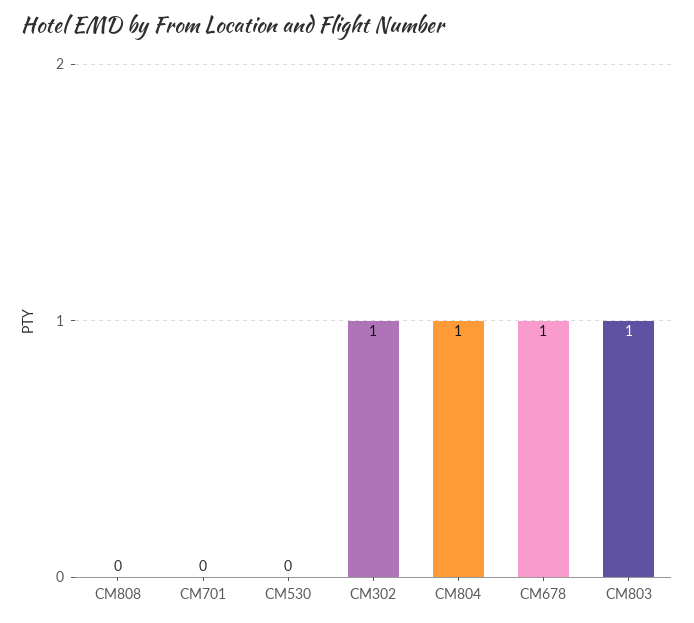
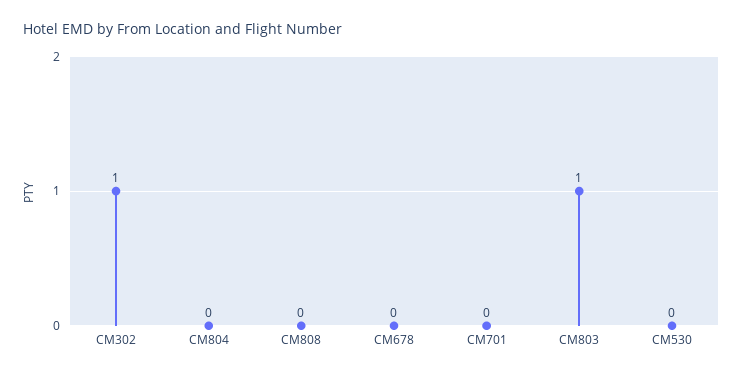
  {
    "CM808": 0,
    "CM701": 0,
    "CM530": 0,
    "CM302": 1,
-   "CM804": 1,
+   "CM804": 0,
-   "CM678": 1,
+   "CM678": 0,
    "CM803": 1
  }

